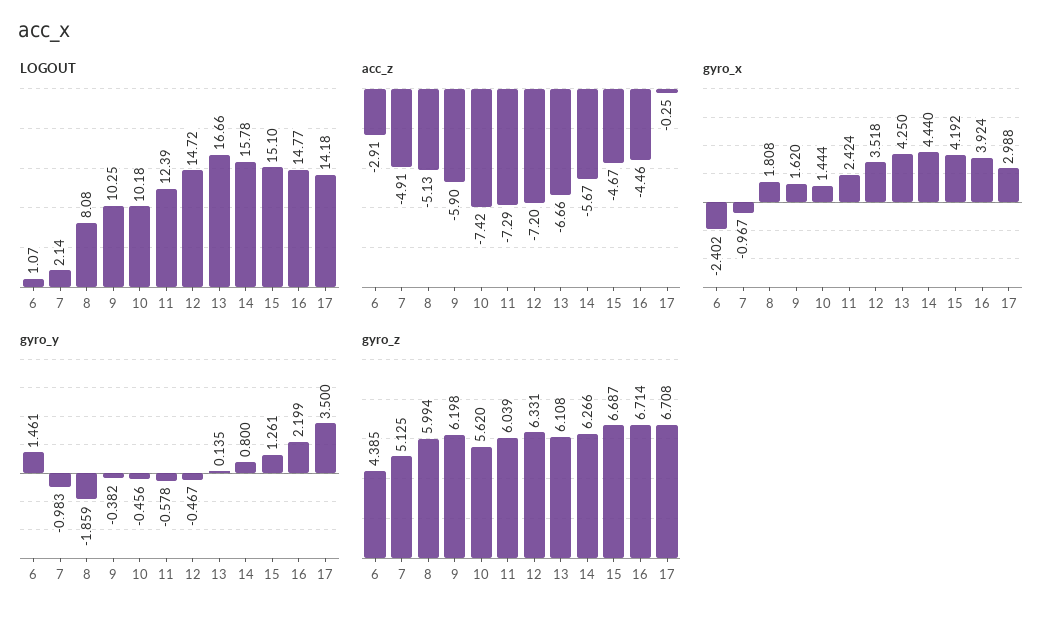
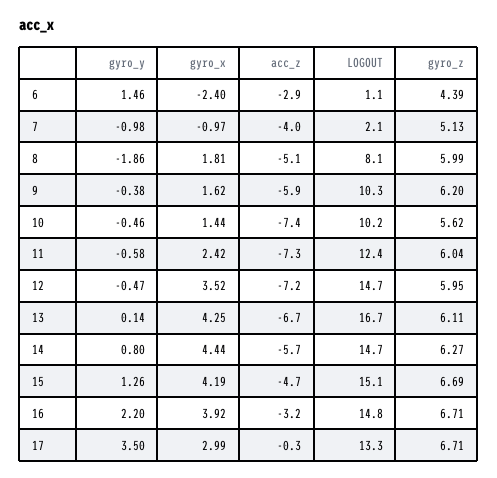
  {
    "LOGOUT": {
      "6": 1.07,
      "7": 2.14,
      "8": 8.08,
      "9": 10.25,
      "10": 10.18,
      "11": 12.39,
      "12": 14.72,
      "13": 16.66,
-     "14": 15.78,
+     "14": 14.7,
      "15": 15.1,
      "16": 14.77,
-     "17": 14.18
+     "17": 13.3
    },
    "acc_z": {
      "6": -2.91,
-     "7": -4.91,
+     "7": -4,
      "8": -5.13,
      "9": -5.9,
      "10": -7.42,
      "11": -7.29,
      "12": -7.2,
      "13": -6.66,
      "14": -5.67,
      "15": -4.67,
-     "16": -4.46,
+     "16": -3.2,
      "17": -0.25
    },
    "gyro_x": {
      "6": -2.402,
      "7": -0.967,
      "8": 1.808,
      "9": 1.62,
      "10": 1.444,
      "11": 2.424,
      "12": 3.518,
      "13": 4.25,
      "14": 4.44,
      "15": 4.192,
      "16": 3.924,
      "17": 2.988
    },
    "gyro_y": {
      "6": 1.461,
      "7": -0.983,
      "8": -1.859,
      "9": -0.382,
      "10": -0.456,
      "11": -0.578,
      "12": -0.467,
      "13": 0.135,
      "14": 0.8,
      "15": 1.261,
      "16": 2.199,
      "17": 3.5
    },
    "gyro_z": {
      "6": 4.385,
      "7": 5.125,
      "8": 5.994,
      "9": 6.198,
      "10": 5.62,
      "11": 6.039,
-     "12": 6.331,
+     "12": 5.95,
      "13": 6.108,
      "14": 6.266,
      "15": 6.687,
      "16": 6.714,
      "17": 6.708
    }
  }

